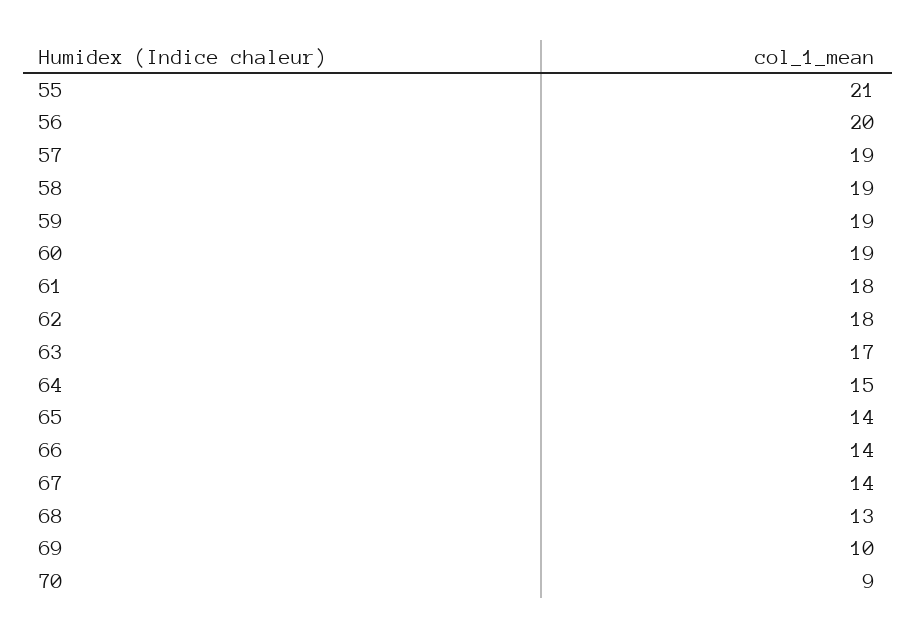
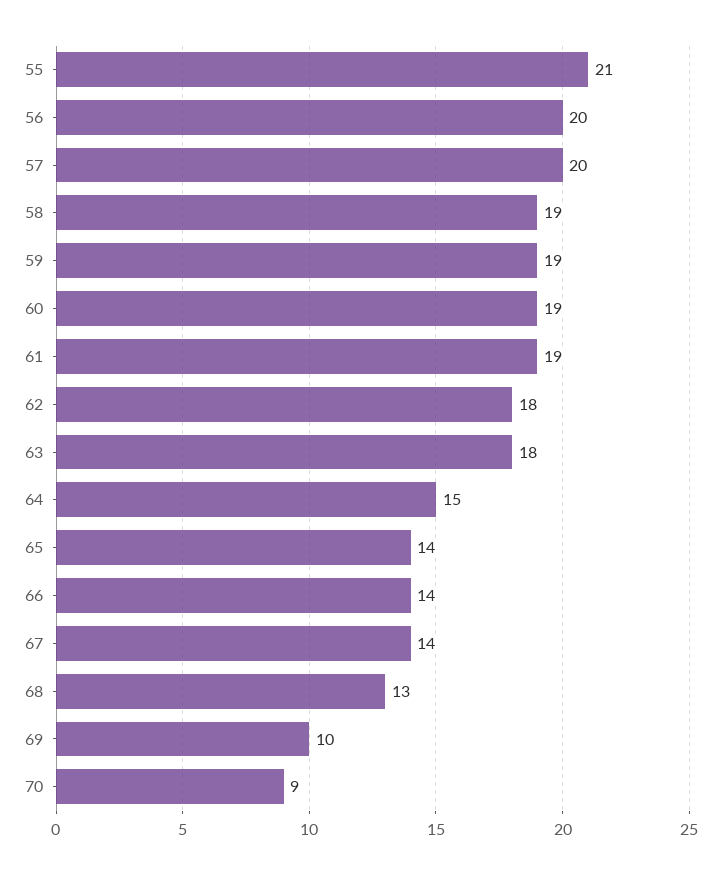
  {
    "55": 21,
    "56": 20,
-   "57": 19,
+   "57": 20,
    "58": 19,
    "59": 19,
    "60": 19,
-   "61": 18,
+   "61": 19,
    "62": 18,
-   "63": 17,
+   "63": 18,
    "64": 15,
    "65": 14,
    "66": 14,
    "67": 14,
    "68": 13,
    "69": 10,
    "70": 9
  }

